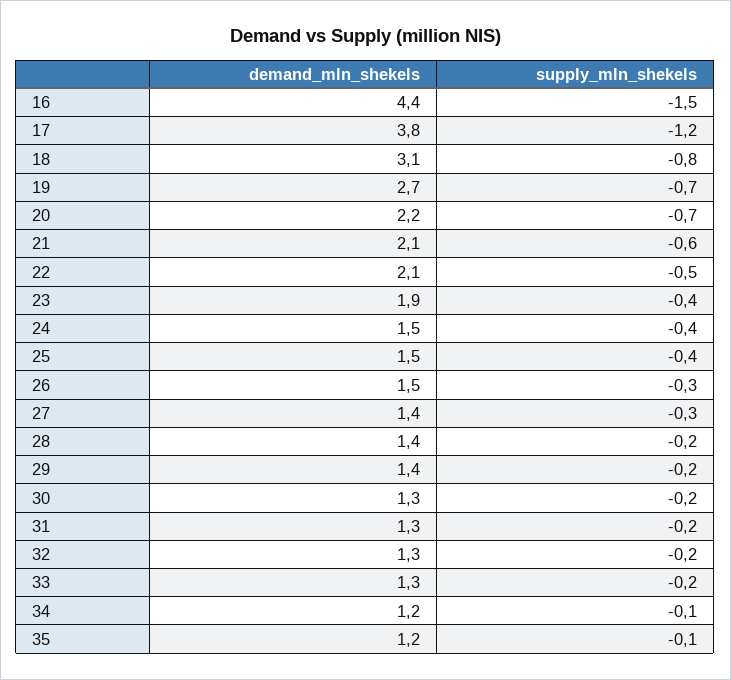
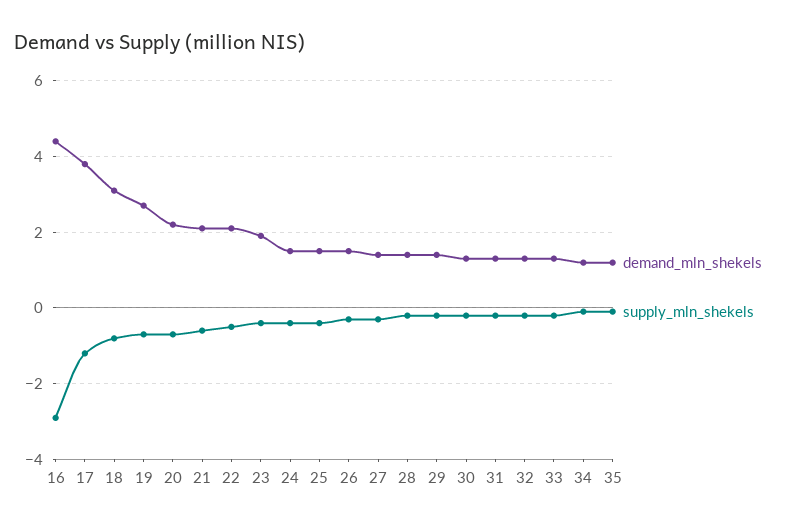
  {
    "demand_mln_shekels": {
      "16": 4.4,
      "17": 3.8,
      "18": 3.1,
      "19": 2.7,
      "20": 2.2,
      "21": 2.1,
      "22": 2.1,
      "23": 1.9,
      "24": 1.5,
      "25": 1.5,
      "26": 1.5,
      "27": 1.4,
      "28": 1.4,
      "29": 1.4,
      "30": 1.3,
      "31": 1.3,
      "32": 1.3,
      "33": 1.3,
      "34": 1.2,
      "35": 1.2
    },
    "supply_mln_shekels": {
-     "16": -1.5,
+     "16": -3,
      "17": -1.2,
      "18": -0.8,
      "19": -0.7,
      "20": -0.7,
      "21": -0.6,
      "22": -0.5,
      "23": -0.4,
      "24": -0.4,
      "25": -0.4,
      "26": -0.3,
      "27": -0.3,
      "28": -0.2,
      "29": -0.2,
      "30": -0.2,
      "31": -0.2,
      "32": -0.2,
      "33": -0.2,
      "34": -0.1,
      "35": -0.1
    }
  }

